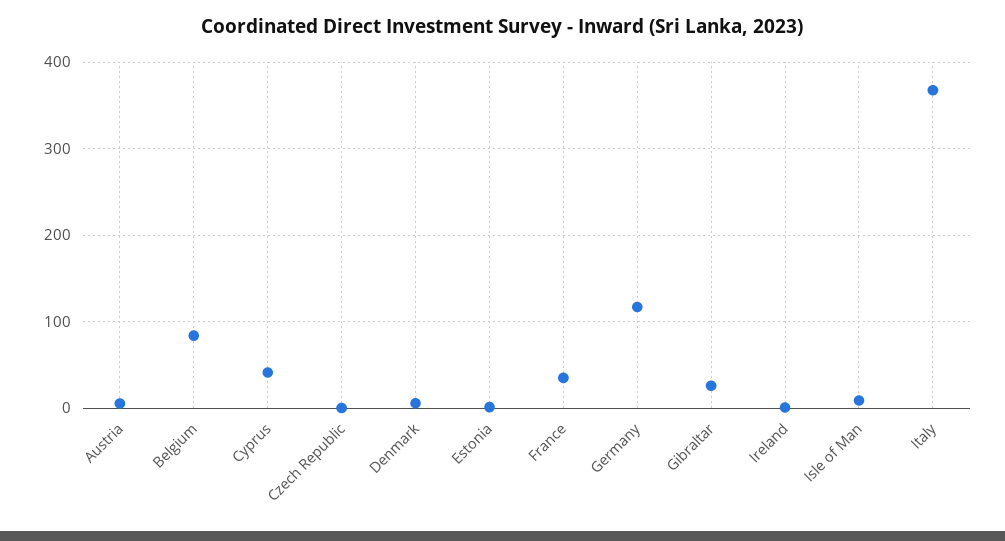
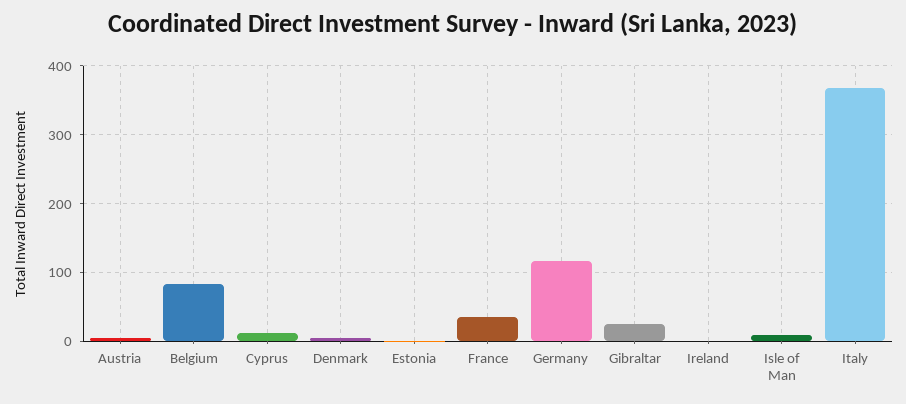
  {
    "Austria": 10,
    "Belgium": 80,
-   "Cyprus": 40,
+   "Cyprus": 10,
-   "Czech Republic": 0,
    "Denmark": 10,
    "Estonia": 0,
    "France": 30,
    "Germany": 120,
    "Gibraltar": 30,
    "Ireland": 0,
    "Isle of Man": 10,
    "Italy": 370
  }

